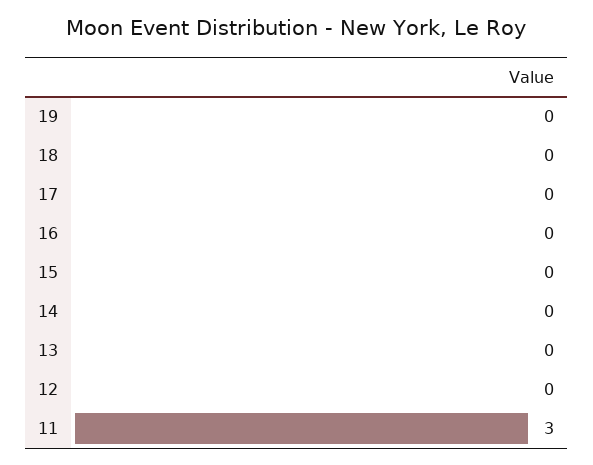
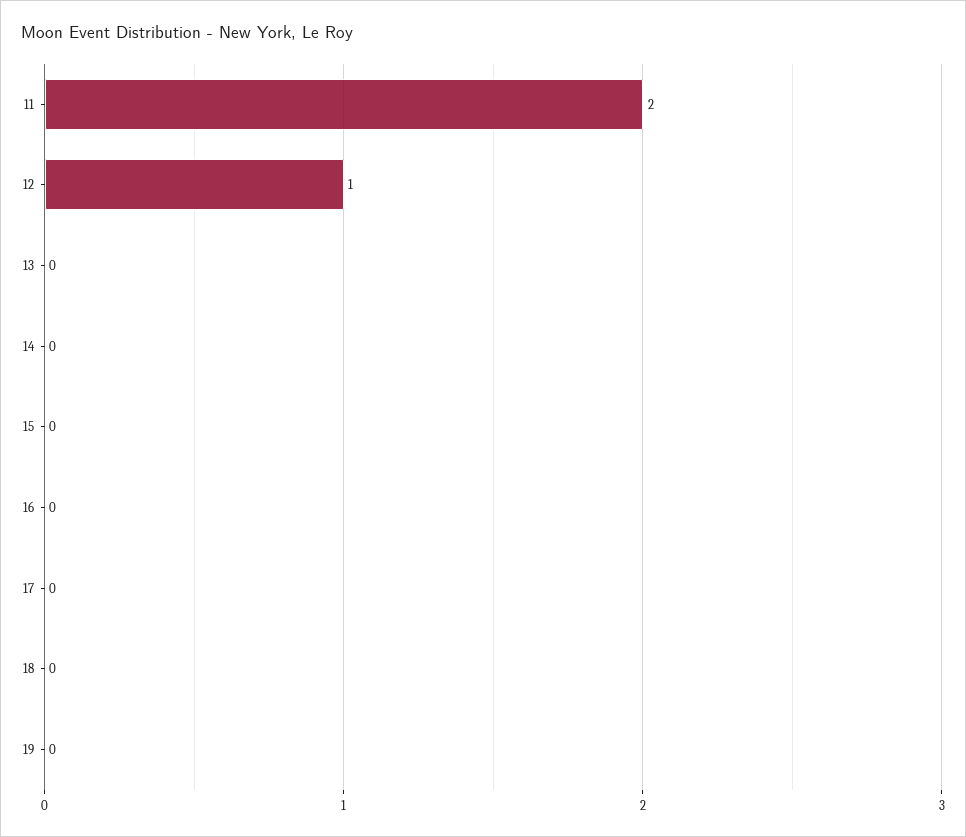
  {
    "19": 0,
    "18": 0,
    "17": 0,
    "16": 0,
    "15": 0,
    "14": 0,
    "13": 0,
-   "12": 0,
+   "12": 1,
-   "11": 3
+   "11": 2
  }

